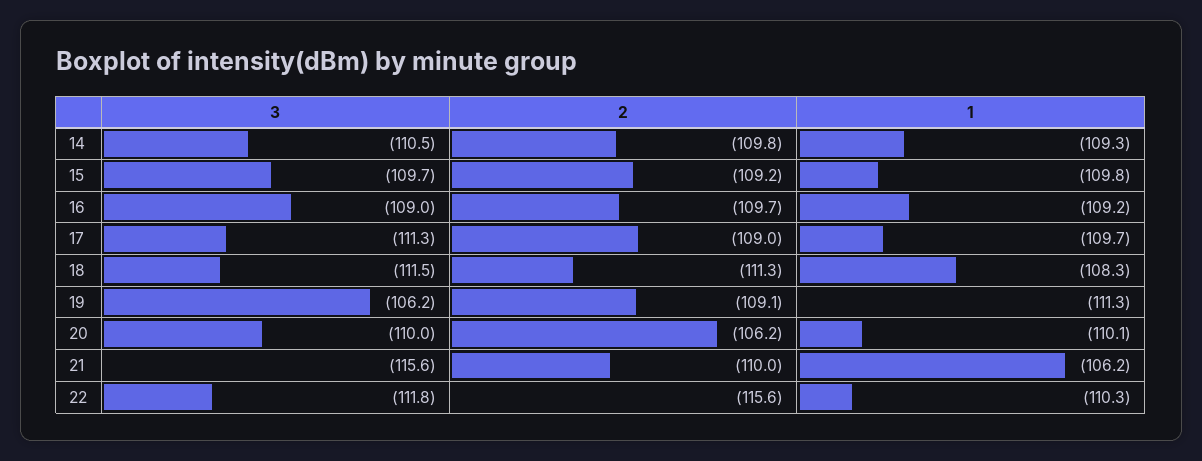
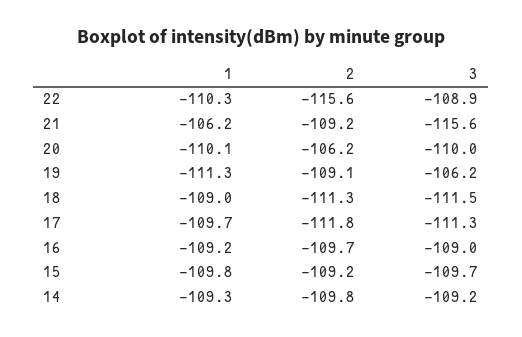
  {
    "3": {
-     "14": -110.5,
+     "14": -109.2,
      "15": -109.7,
      "16": -109,
      "17": -111.3,
      "18": -111.5,
      "19": -106.2,
      "20": -110,
      "21": -115.6,
-     "22": -111.8
+     "22": -108.9
    },
    "2": {
      "14": -109.8,
      "15": -109.2,
      "16": -109.7,
-     "17": -109,
+     "17": -111.8,
      "18": -111.3,
      "19": -109.1,
      "20": -106.2,
-     "21": -110,
+     "21": -109.2,
      "22": -115.6
    },
    "1": {
      "14": -109.3,
      "15": -109.8,
      "16": -109.2,
      "17": -109.7,
-     "18": -108.3,
+     "18": -109,
      "19": -111.3,
      "20": -110.1,
      "21": -106.2,
      "22": -110.3
    }
  }

